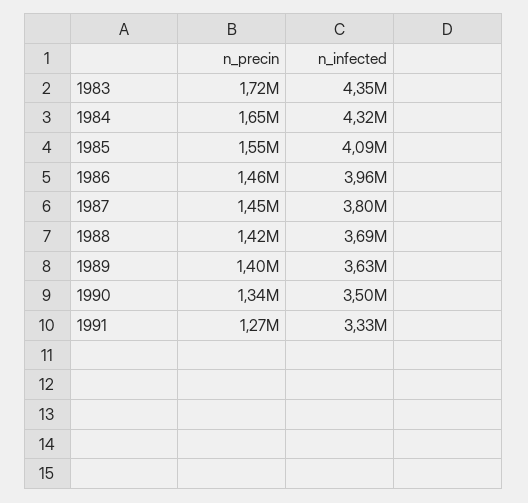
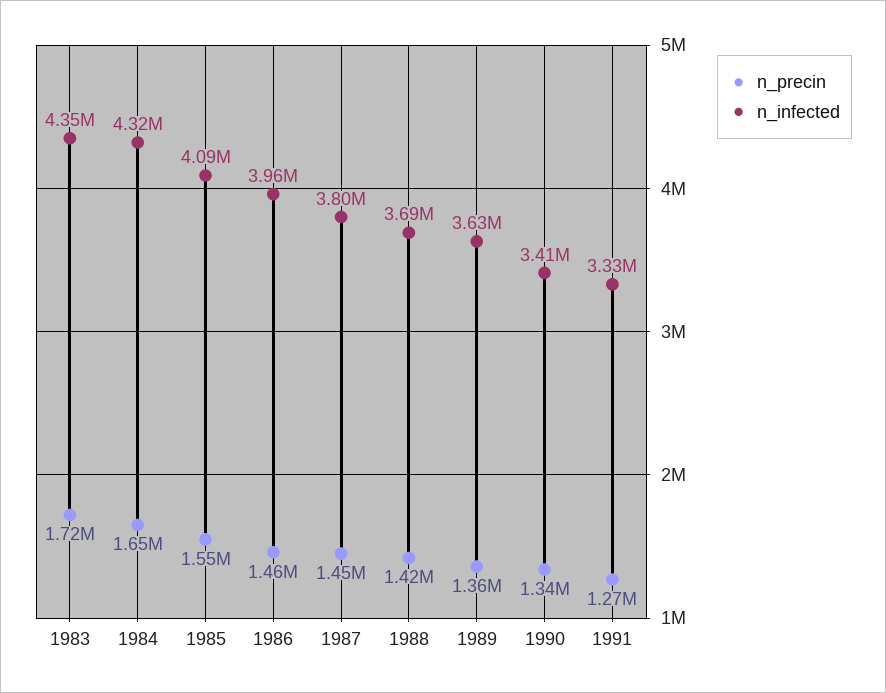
  {
    "n_precin": {
      "1983": 1720000,
      "1984": 1650000,
      "1985": 1550000,
      "1986": 1460000,
      "1987": 1450000,
      "1988": 1420000,
-     "1989": 1400000,
+     "1989": 1360000,
      "1990": 1340000,
      "1991": 1270000
    },
    "n_infected": {
      "1983": 4350000,
      "1984": 4320000,
      "1985": 4090000,
      "1986": 3960000,
      "1987": 3800000,
      "1988": 3690000,
      "1989": 3630000,
-     "1990": 3500000,
+     "1990": 3410000,
      "1991": 3330000
    }
  }

